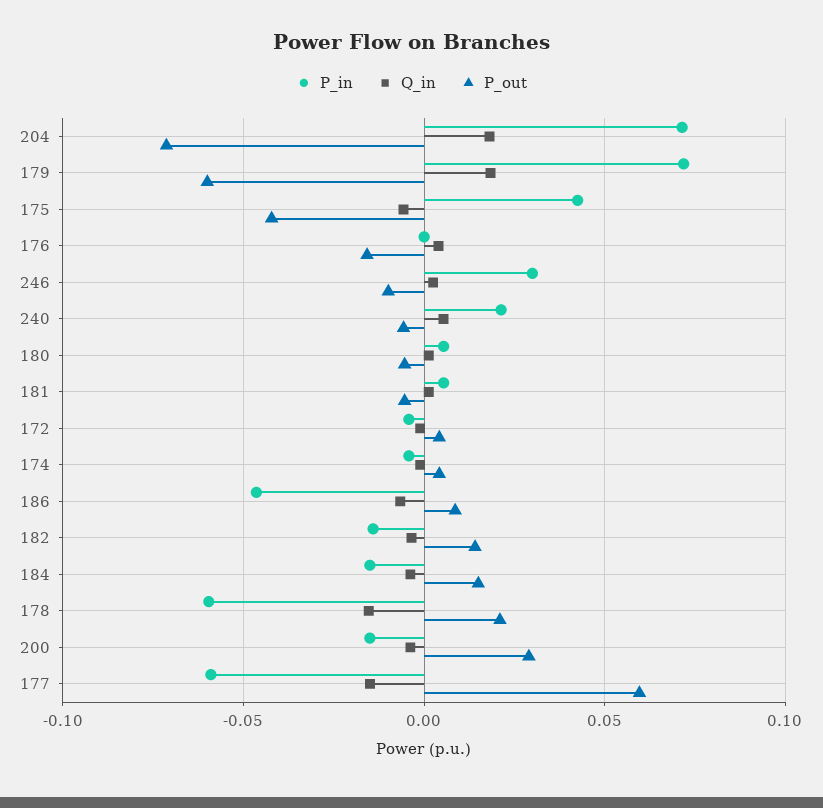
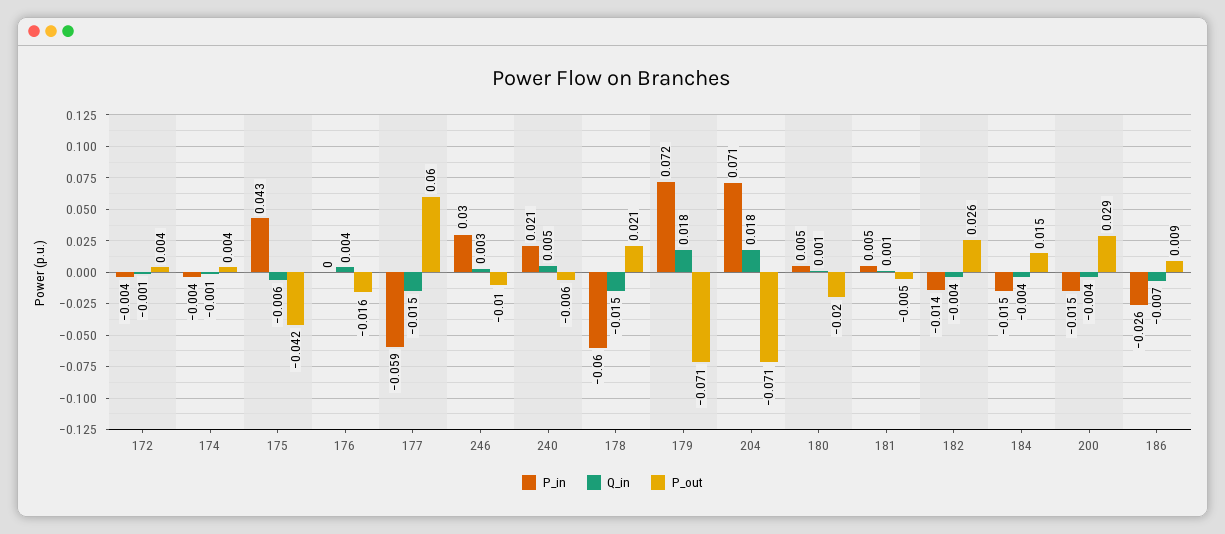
  {
    "P_in": {
      "204": 0.071,
      "179": 0.072,
      "175": 0.043,
      "176": 0,
      "246": 0.03,
      "240": 0.021,
      "180": 0.005,
      "181": 0.005,
      "172": -0.004,
      "174": -0.004,
-     "186": -0.045,
+     "186": -0.026,
      "182": -0.014,
      "184": -0.015,
      "178": -0.06,
      "200": -0.015,
      "177": -0.059
    },
    "Q_in": {
      "204": 0.018,
      "179": 0.018,
      "175": -0.006,
      "176": 0.004,
      "246": 0.003,
      "240": 0.005,
      "180": 0.001,
      "181": 0.001,
      "172": -0.001,
      "174": -0.001,
      "186": -0.007,
      "182": -0.004,
      "184": -0.004,
      "178": -0.015,
      "200": -0.004,
      "177": -0.015
    },
    "P_out": {
      "204": -0.071,
-     "179": -0.06,
+     "179": -0.071,
      "175": -0.042,
      "176": -0.016,
      "246": -0.01,
      "240": -0.006,
-     "180": -0.005,
+     "180": -0.02,
      "181": -0.005,
      "172": 0.004,
      "174": 0.004,
      "186": 0.009,
-     "182": 0.015,
+     "182": 0.026,
      "184": 0.015,
      "178": 0.021,
      "200": 0.029,
      "177": 0.06
    }
  }

